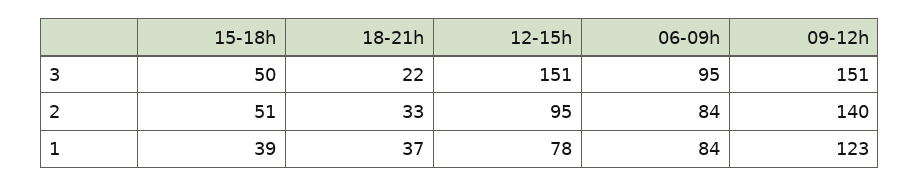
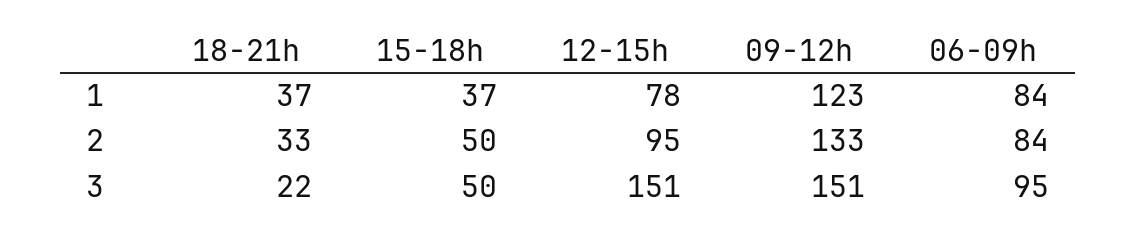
  {
    "15-18h": {
      "3": 50,
-     "2": 51,
+     "2": 50,
-     "1": 39
+     "1": 37
    },
    "18-21h": {
      "3": 22,
      "2": 33,
      "1": 37
    },
    "12-15h": {
      "3": 151,
      "2": 95,
      "1": 78
    },
    "06-09h": {
      "3": 95,
      "2": 84,
      "1": 84
    },
    "09-12h": {
      "3": 151,
-     "2": 140,
+     "2": 133,
      "1": 123
    }
  }

